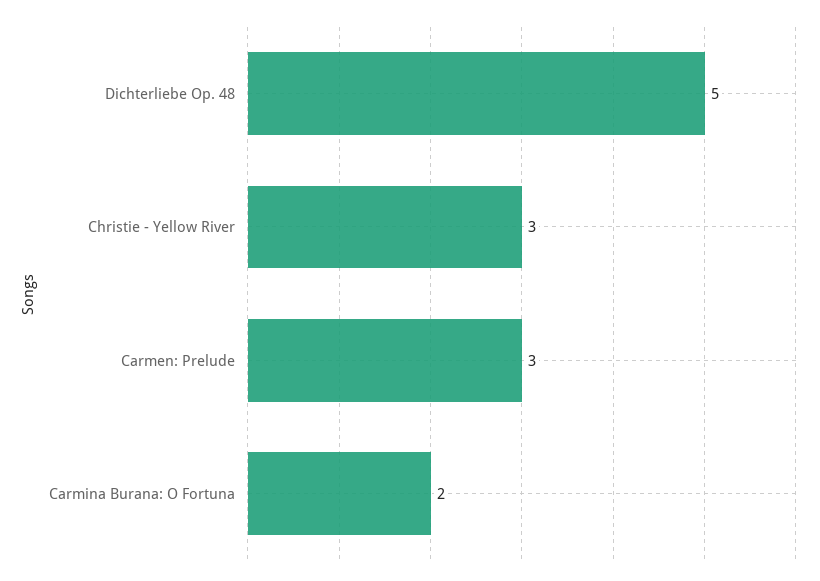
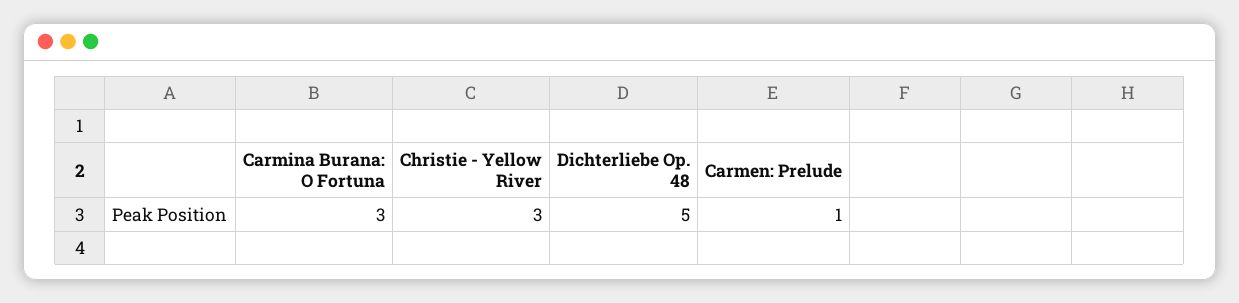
  {
    "Dichterliebe Op. 48": 5,
    "Christie - Yellow River": 3,
-   "Carmen: Prelude": 3,
+   "Carmen: Prelude": 1,
-   "Carmina Burana: O Fortuna": 2
+   "Carmina Burana: O Fortuna": 3
  }

